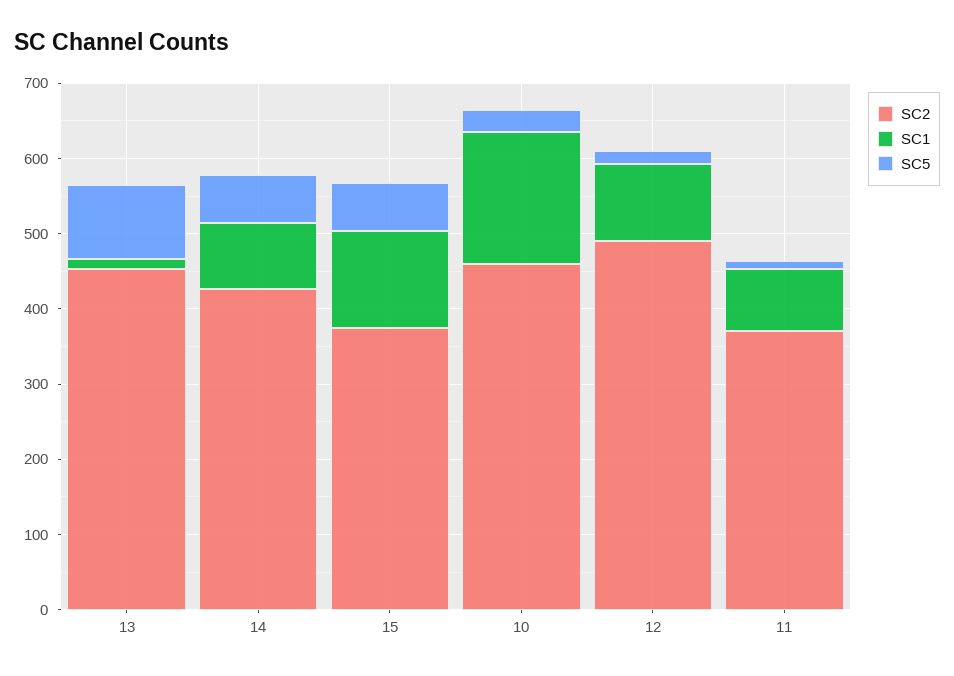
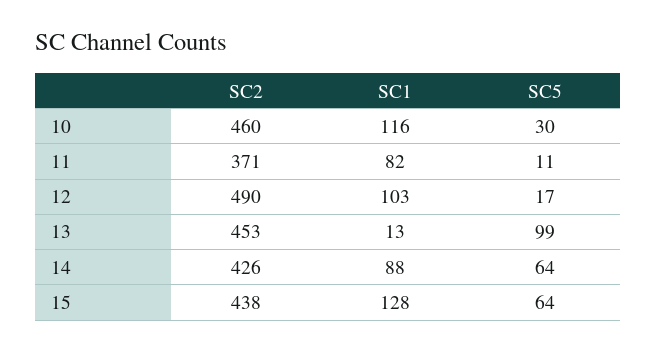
  {
    "SC2": {
      "13": 453,
      "14": 426,
-     "15": 380,
+     "15": 438,
      "10": 460,
      "12": 490,
      "11": 371
    },
    "SC1": {
      "13": 13,
      "14": 88,
      "15": 128,
-     "10": 180,
+     "10": 116,
      "12": 103,
      "11": 82
    },
    "SC5": {
      "13": 99,
      "14": 64,
      "15": 64,
      "10": 30,
      "12": 17,
      "11": 11
    }
  }

